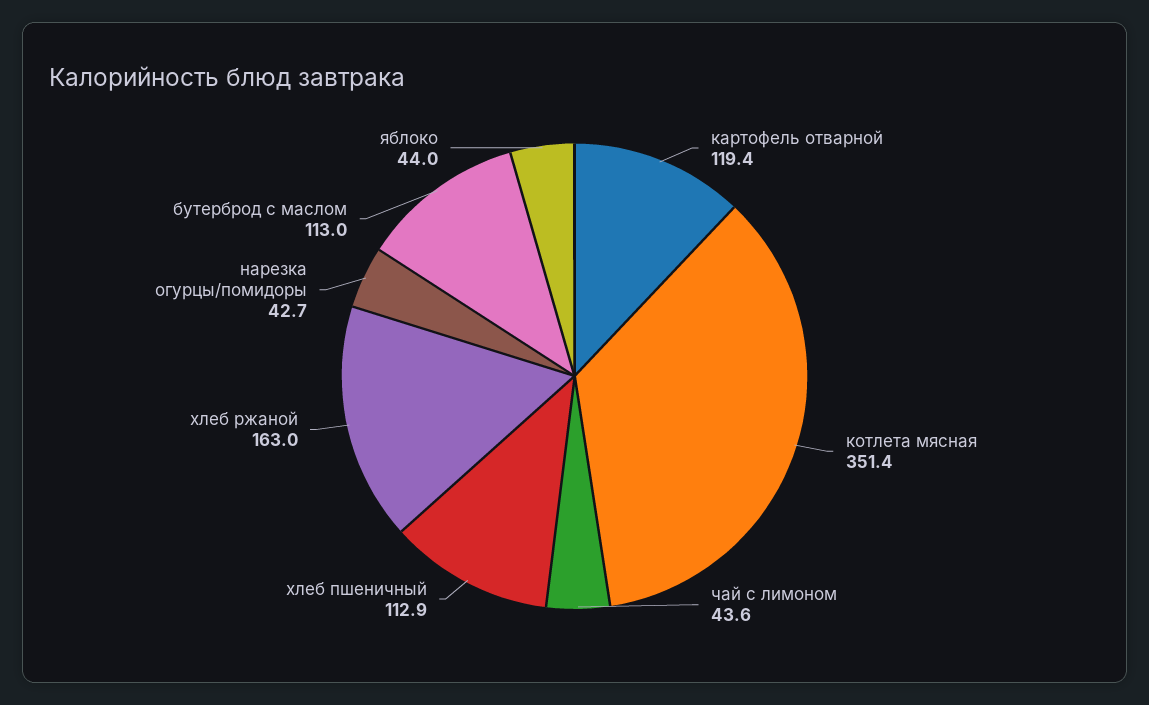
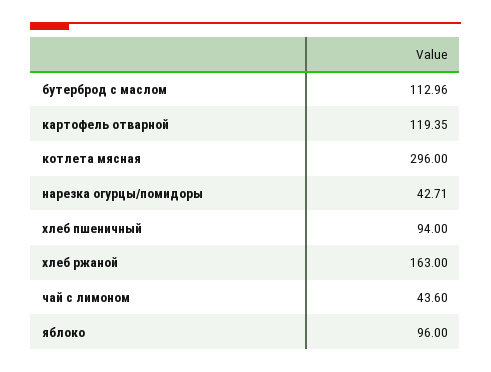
  {
    "картофель отварной": 119.35,
-   "котлета мясная": 351.4,
+   "котлета мясная": 296,
    "чай с лимоном": 43.6,
-   "хлеб пшеничный": 112.9,
+   "хлеб пшеничный": 94,
    "хлеб ржаной": 163,
    "нарезка огурцы/помидоры": 42.71,
    "бутерброд с маслом": 112.96,
-   "яблоко": 44
+   "яблоко": 96
  }

